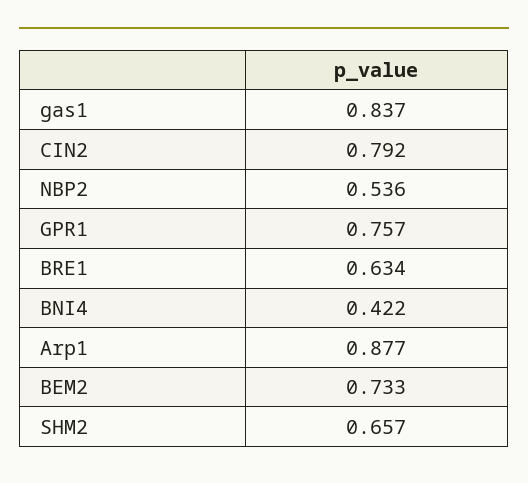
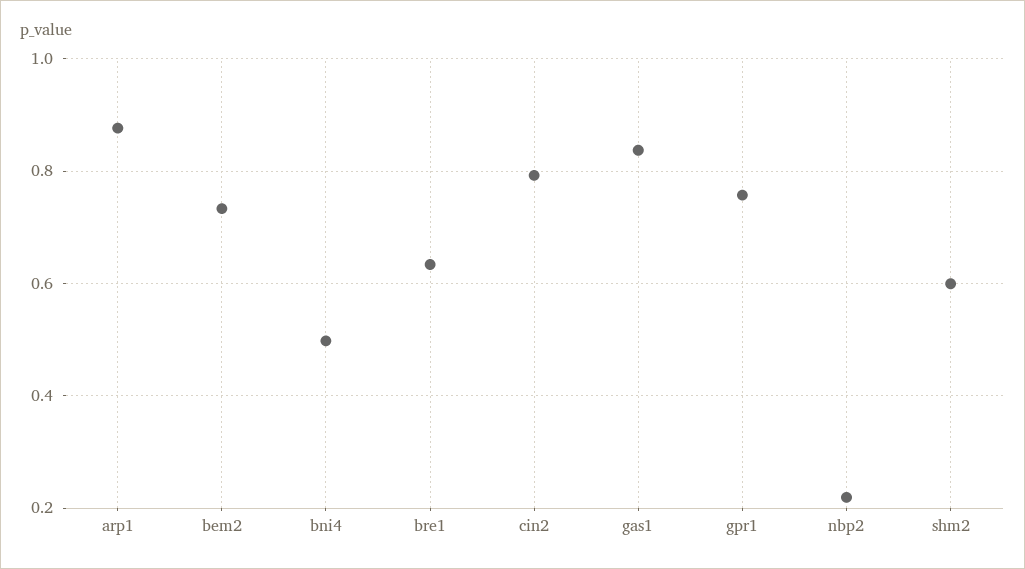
  {
    "gas1": 0.837,
    "CIN2": 0.792,
-   "NBP2": 0.536,
+   "NBP2": 0.22,
    "GPR1": 0.757,
    "BRE1": 0.634,
-   "BNI4": 0.422,
+   "BNI4": 0.5,
    "Arp1": 0.877,
    "BEM2": 0.733,
-   "SHM2": 0.657
+   "SHM2": 0.6
  }

